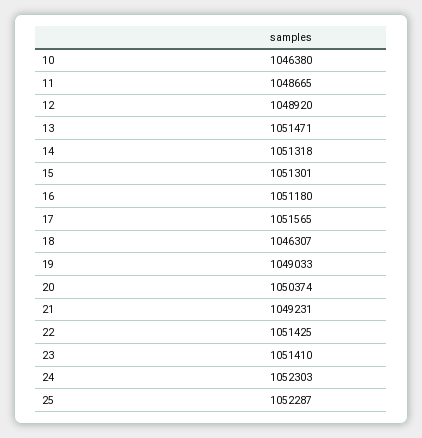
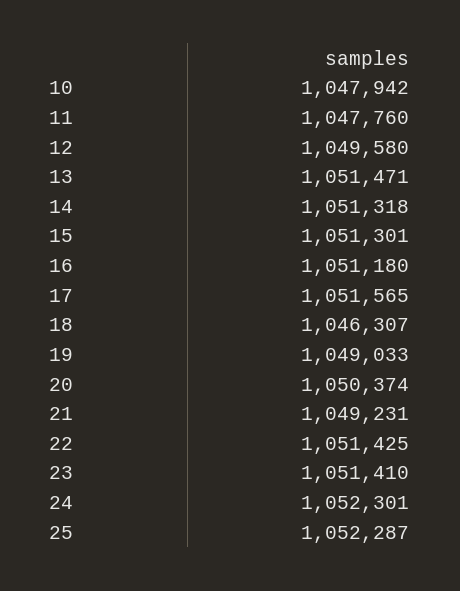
  {
-   "10": 1046380,
+   "10": 1047942,
-   "11": 1048665,
+   "11": 1047760,
-   "12": 1048920,
+   "12": 1049580,
    "13": 1051471,
    "14": 1051318,
    "15": 1051301,
    "16": 1051180,
    "17": 1051565,
    "18": 1046307,
    "19": 1049033,
    "20": 1050374,
    "21": 1049231,
    "22": 1051425,
    "23": 1051410,
-   "24": 1052303,
+   "24": 1052301,
    "25": 1052287
  }

